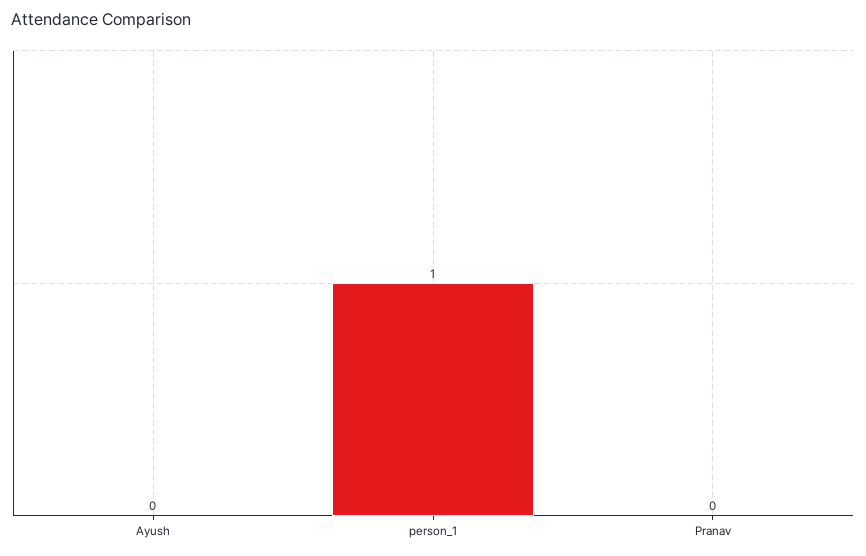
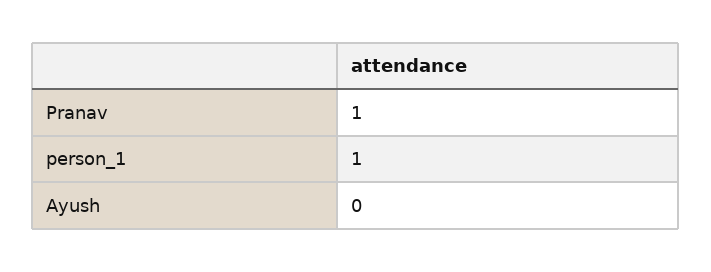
  {
    "Ayush": 0,
    "person_1": 1,
-   "Pranav": 0
+   "Pranav": 1
  }

